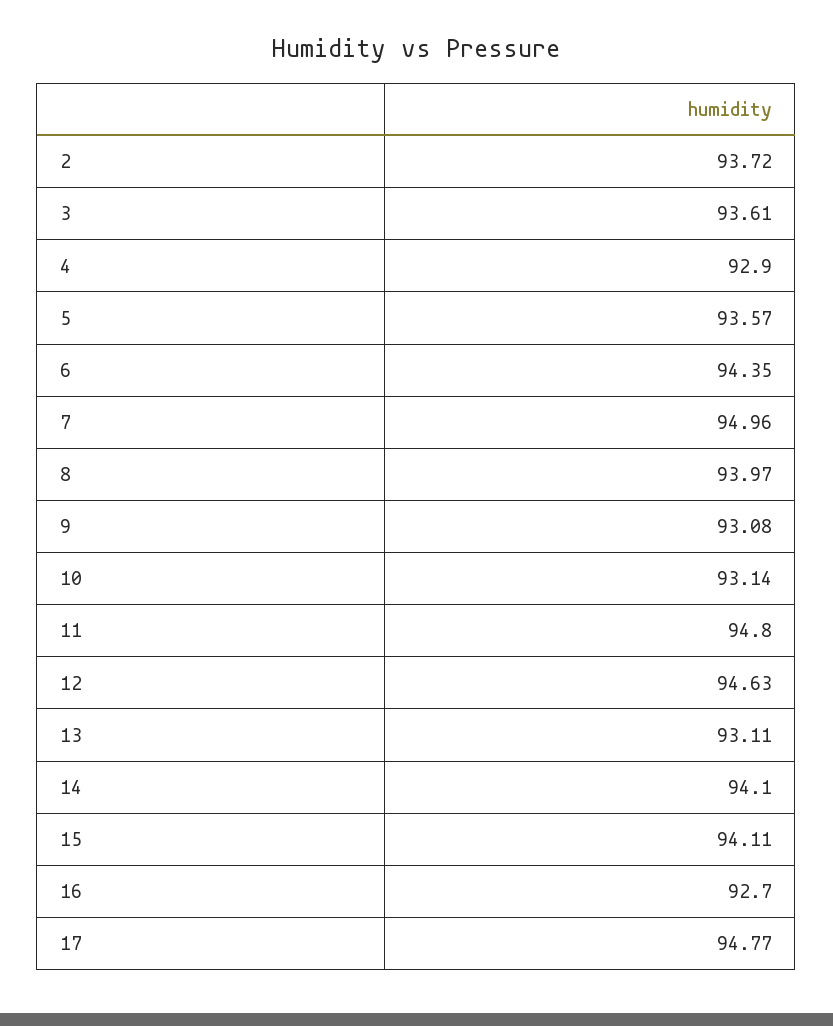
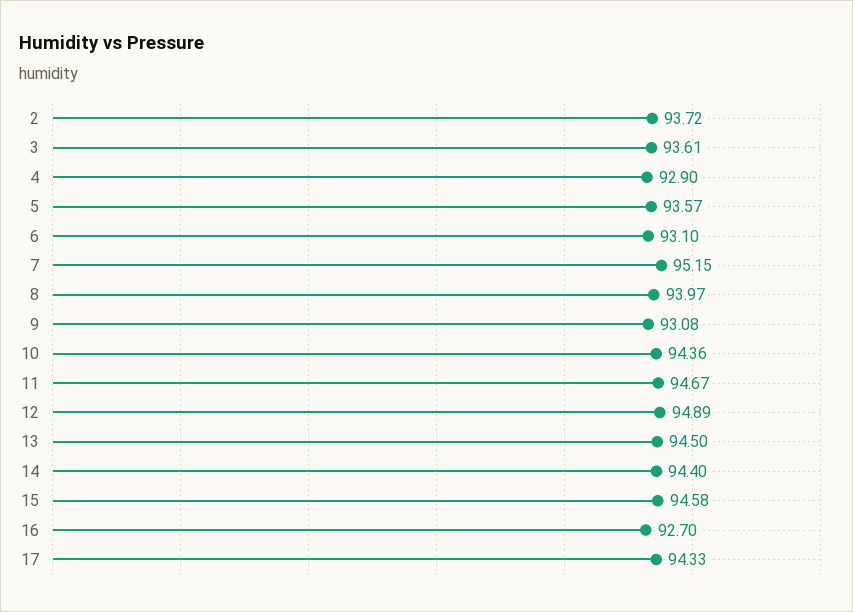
  {
    "2": 93.72,
    "3": 93.61,
    "4": 92.9,
    "5": 93.57,
-   "6": 94.35,
+   "6": 93.1,
-   "7": 94.96,
+   "7": 95.15,
    "8": 93.97,
    "9": 93.08,
-   "10": 93.14,
+   "10": 94.36,
-   "11": 94.8,
+   "11": 94.67,
-   "12": 94.63,
+   "12": 94.89,
-   "13": 93.11,
+   "13": 94.5,
-   "14": 94.1,
+   "14": 94.4,
-   "15": 94.11,
+   "15": 94.58,
    "16": 92.7,
-   "17": 94.77
+   "17": 94.33
  }

